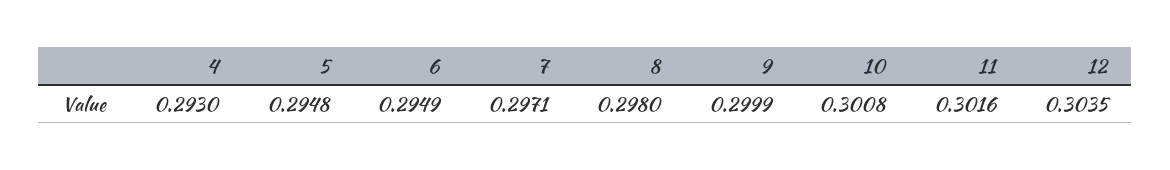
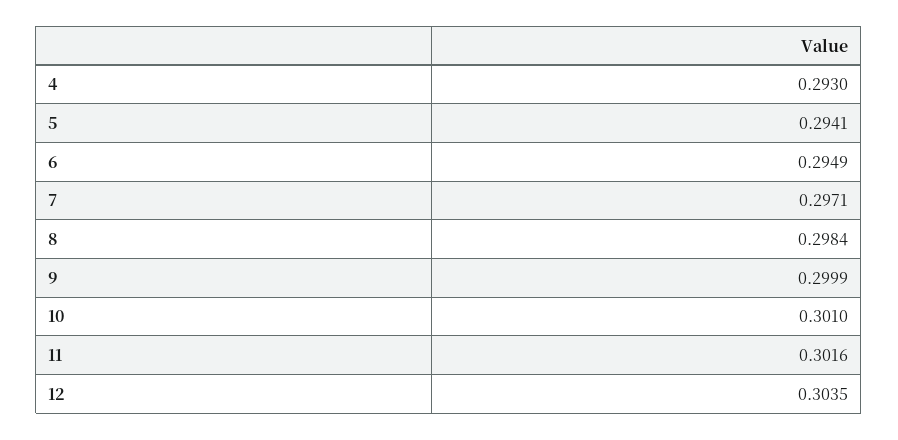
  {
    "4": 0.293,
-   "5": 0.2948,
+   "5": 0.2941,
    "6": 0.2949,
    "7": 0.2971,
-   "8": 0.298,
+   "8": 0.2984,
    "9": 0.2999,
-   "10": 0.3008,
+   "10": 0.301,
    "11": 0.3016,
    "12": 0.3035
  }

